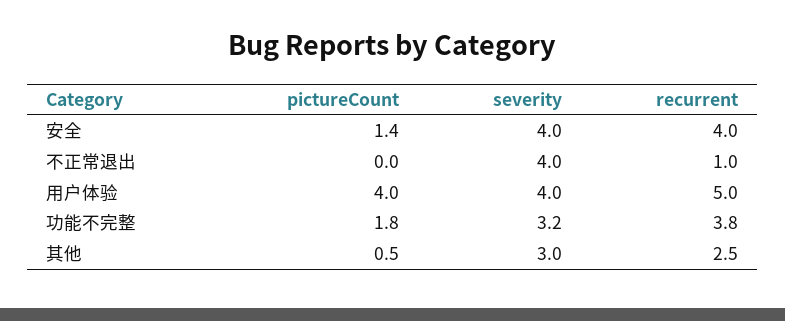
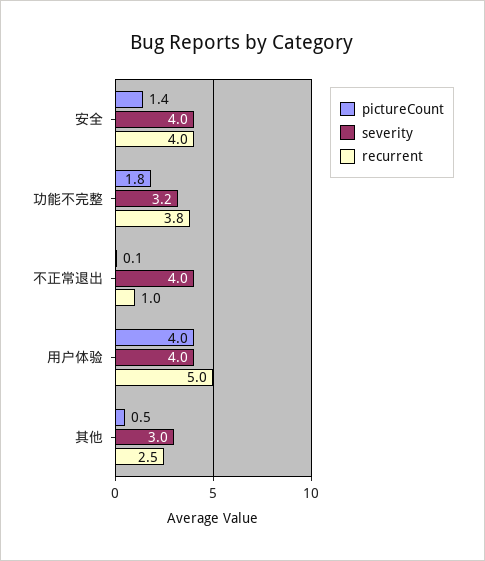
  {
    "pictureCount": {
      "安全": 1.4,
-     "不正常退出": 0,
+     "不正常退出": 0.1,
      "用户体验": 4,
      "功能不完整": 1.8,
      "其他": 0.5
    },
    "severity": {
      "安全": 4,
      "不正常退出": 4,
      "用户体验": 4,
      "功能不完整": 3.2,
      "其他": 3
    },
    "recurrent": {
      "安全": 4,
      "不正常退出": 1,
      "用户体验": 5,
      "功能不完整": 3.8,
      "其他": 2.5
    }
  }

